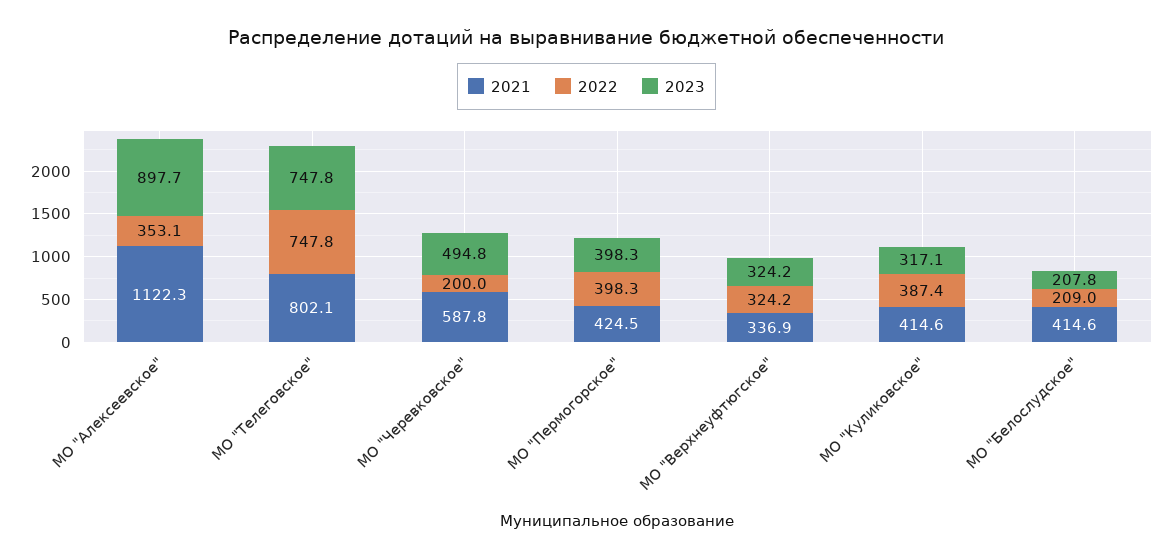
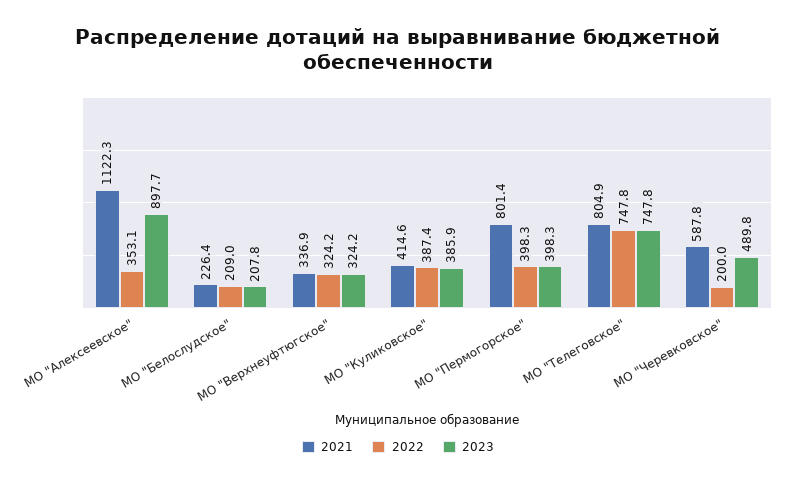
  {
    "2021": {
      "МО \"Алексеевское\"": 1122.3,
-     "МО \"Телеговское\"": 802.1,
+     "МО \"Телеговское\"": 804.9,
      "МО \"Черевковское\"": 587.8,
-     "МО \"Пермогорское\"": 424.5,
+     "МО \"Пермогорское\"": 801.4,
      "МО \"Верхнеуфтюгское\"": 336.9,
      "МО \"Куликовское\"": 414.6,
-     "МО \"Белослудское\"": 414.6
+     "МО \"Белослудское\"": 226.4
    },
    "2022": {
      "МО \"Алексеевское\"": 353.1,
      "МО \"Телеговское\"": 747.8,
      "МО \"Черевковское\"": 200,
      "МО \"Пермогорское\"": 398.3,
      "МО \"Верхнеуфтюгское\"": 324.2,
      "МО \"Куликовское\"": 387.4,
      "МО \"Белослудское\"": 209
    },
    "2023": {
      "МО \"Алексеевское\"": 897.7,
      "МО \"Телеговское\"": 747.8,
-     "МО \"Черевковское\"": 494.8,
+     "МО \"Черевковское\"": 489.8,
      "МО \"Пермогорское\"": 398.3,
      "МО \"Верхнеуфтюгское\"": 324.2,
-     "МО \"Куликовское\"": 317.1,
+     "МО \"Куликовское\"": 385.9,
      "МО \"Белослудское\"": 207.8
    }
  }

